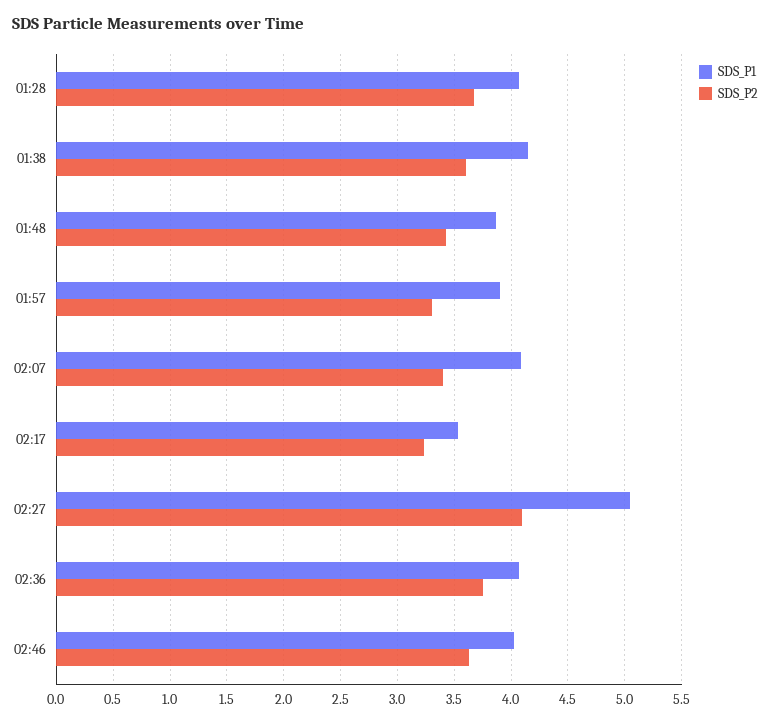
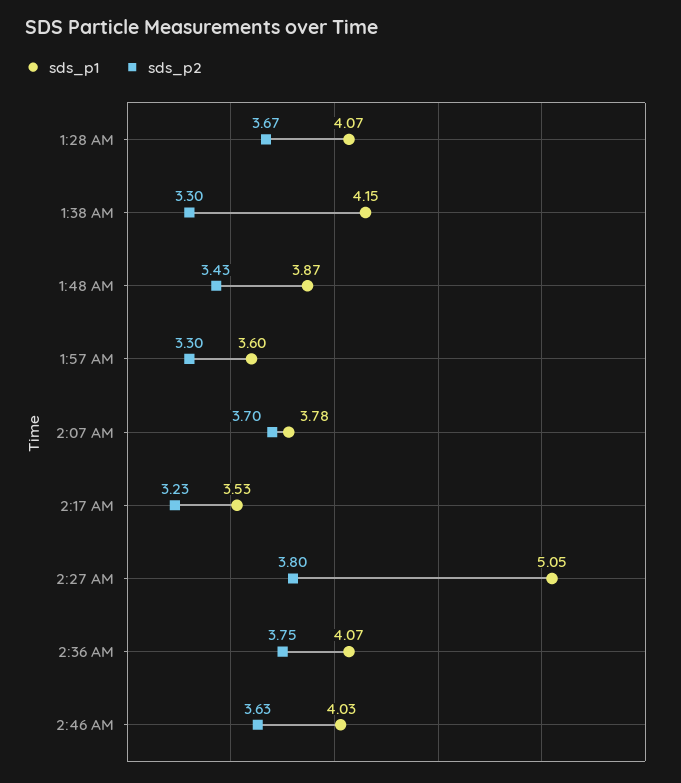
  {
    "SDS_P1": {
      "01:28": 4.07,
      "01:38": 4.15,
      "01:48": 3.87,
-     "01:57": 3.9,
+     "01:57": 3.6,
-     "02:07": 4.1,
+     "02:07": 3.78,
      "02:17": 3.53,
      "02:27": 5.05,
      "02:36": 4.07,
      "02:46": 4.03
    },
    "SDS_P2": {
      "01:28": 3.67,
-     "01:38": 3.6,
+     "01:38": 3.3,
      "01:48": 3.43,
      "01:57": 3.3,
-     "02:07": 3.4,
+     "02:07": 3.7,
      "02:17": 3.23,
-     "02:27": 4.1,
+     "02:27": 3.8,
      "02:36": 3.75,
      "02:46": 3.63
    }
  }

